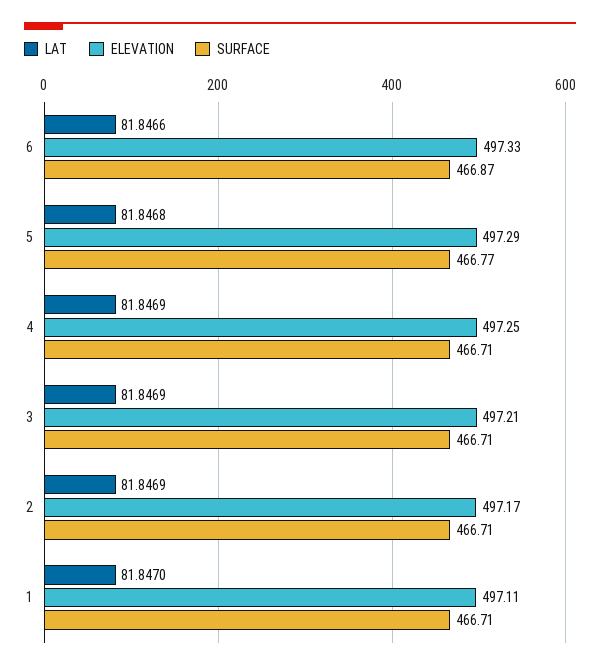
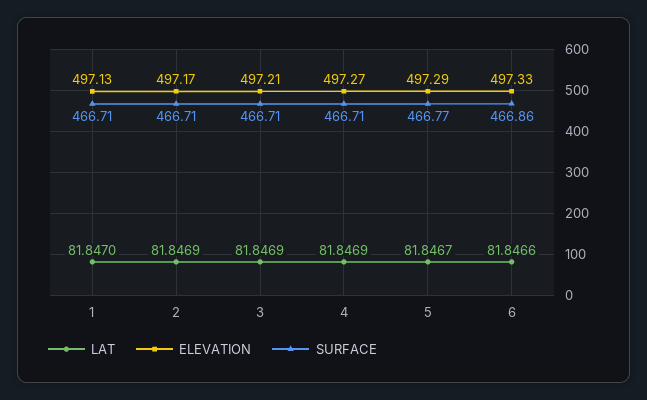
  {
    "LAT": {
      "6": 81.8466,
-     "5": 81.8468,
+     "5": 81.8467,
      "4": 81.8469,
      "3": 81.8469,
      "2": 81.8469,
      "1": 81.847
    },
    "ELEVATION": {
      "6": 497.33,
      "5": 497.29,
-     "4": 497.25,
+     "4": 497.27,
      "3": 497.21,
      "2": 497.17,
-     "1": 497.11
+     "1": 497.13
    },
    "SURFACE": {
-     "6": 466.87,
+     "6": 466.86,
      "5": 466.77,
      "4": 466.71,
      "3": 466.71,
      "2": 466.71,
      "1": 466.71
    }
  }

